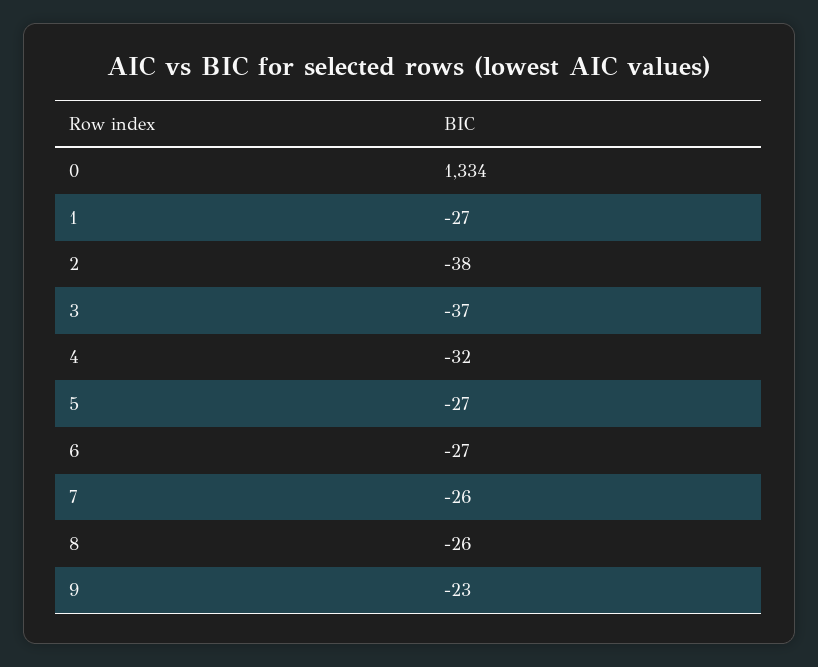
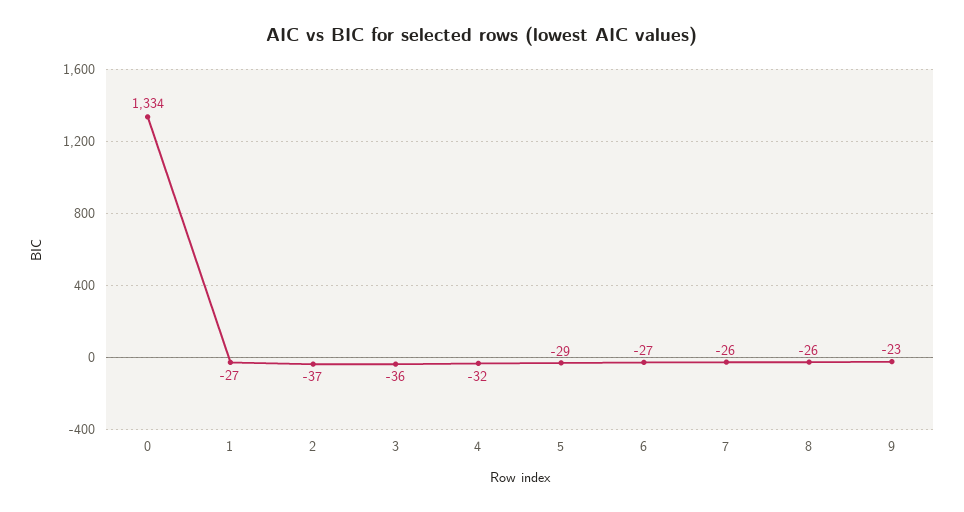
  {
    "0": 1334,
    "1": -27,
-   "2": -38,
+   "2": -37,
-   "3": -37,
+   "3": -36,
    "4": -32,
-   "5": -27,
+   "5": -29,
    "6": -27,
    "7": -26,
    "8": -26,
    "9": -23
  }

